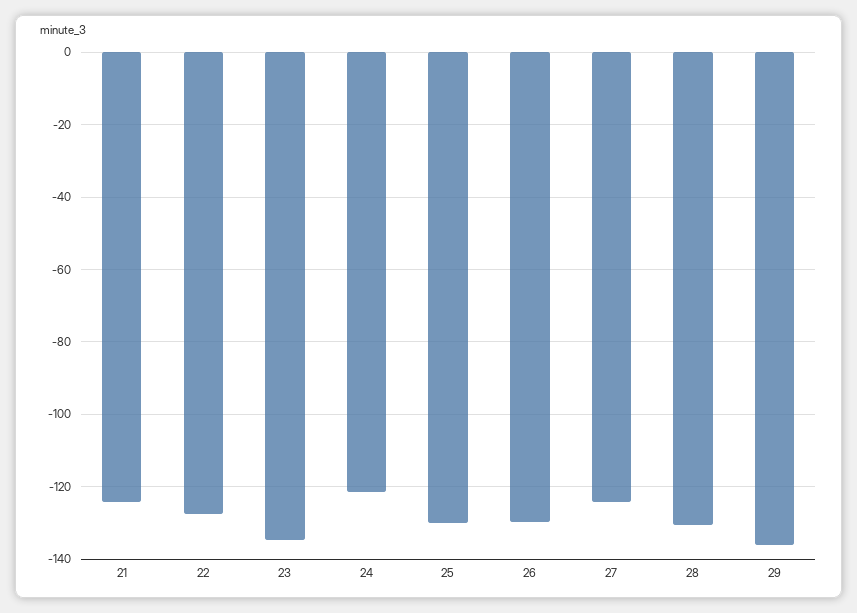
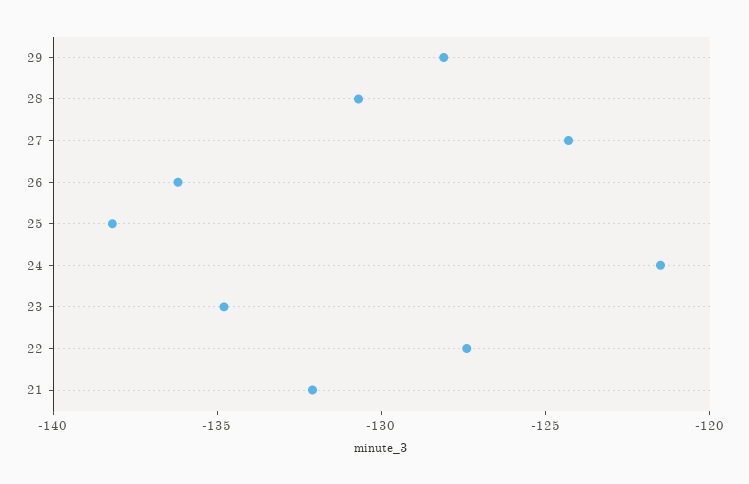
  {
-   "21": -124,
+   "21": -132,
    "22": -127,
    "23": -135,
    "24": -122,
-   "25": -130,
+   "25": -138,
-   "26": -130,
+   "26": -136,
    "27": -124,
    "28": -131,
-   "29": -136
+   "29": -128
  }

